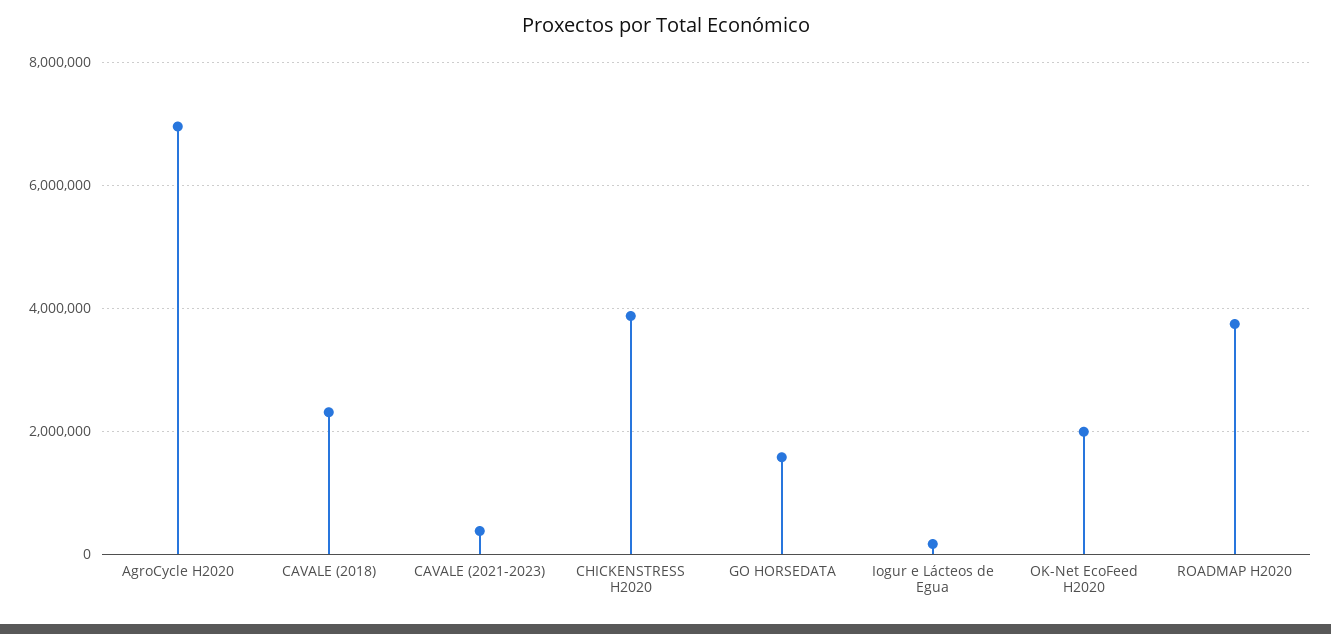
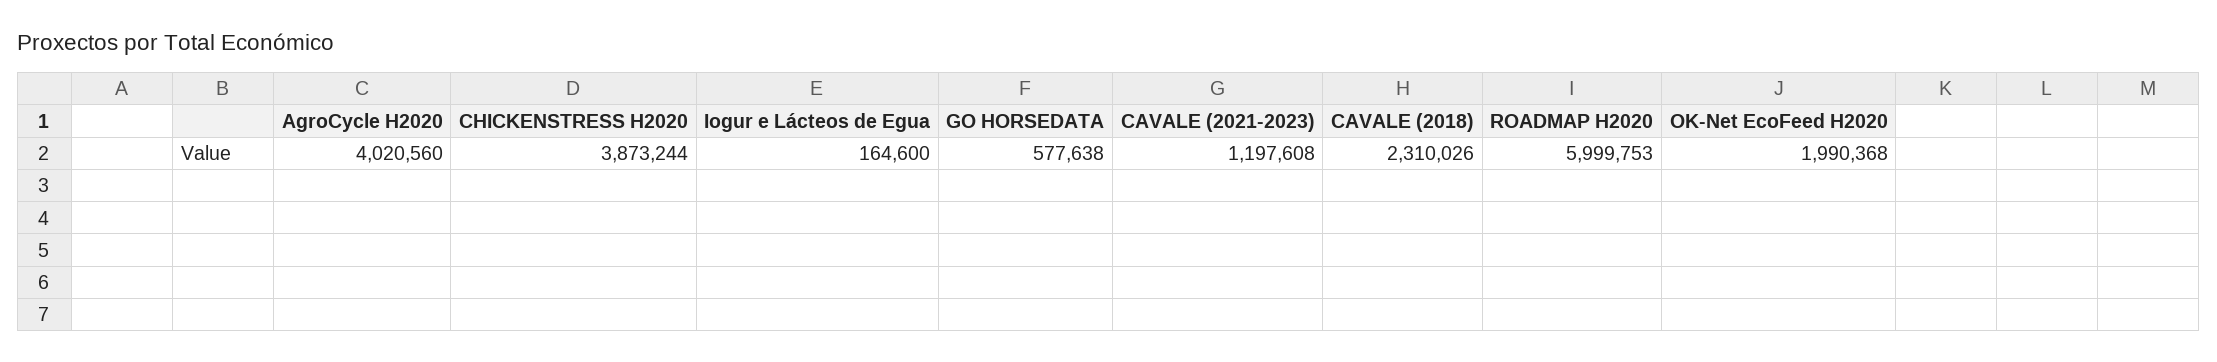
  {
-   "AgroCycle H2020": 7000000,
+   "AgroCycle H2020": 4020560,
    "CAVALE (2018)": 2310026,
-   "CAVALE (2021-2023)": 400000,
+   "CAVALE (2021-2023)": 1197608,
    "CHICKENSTRESS H2020": 3873244,
-   "GO HORSEDATA": 1600000,
+   "GO HORSEDATA": 577638,
    "Iogur e Lácteos de Egua": 164600,
    "OK-Net EcoFeed H2020": 1990368,
-   "ROADMAP H2020": 3800000
+   "ROADMAP H2020": 5999753
  }

